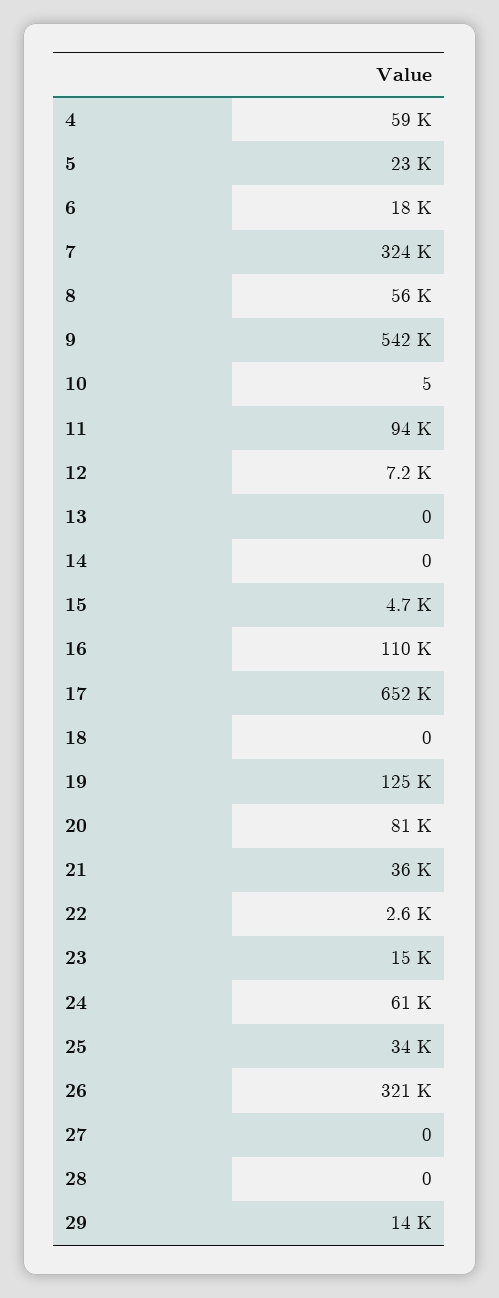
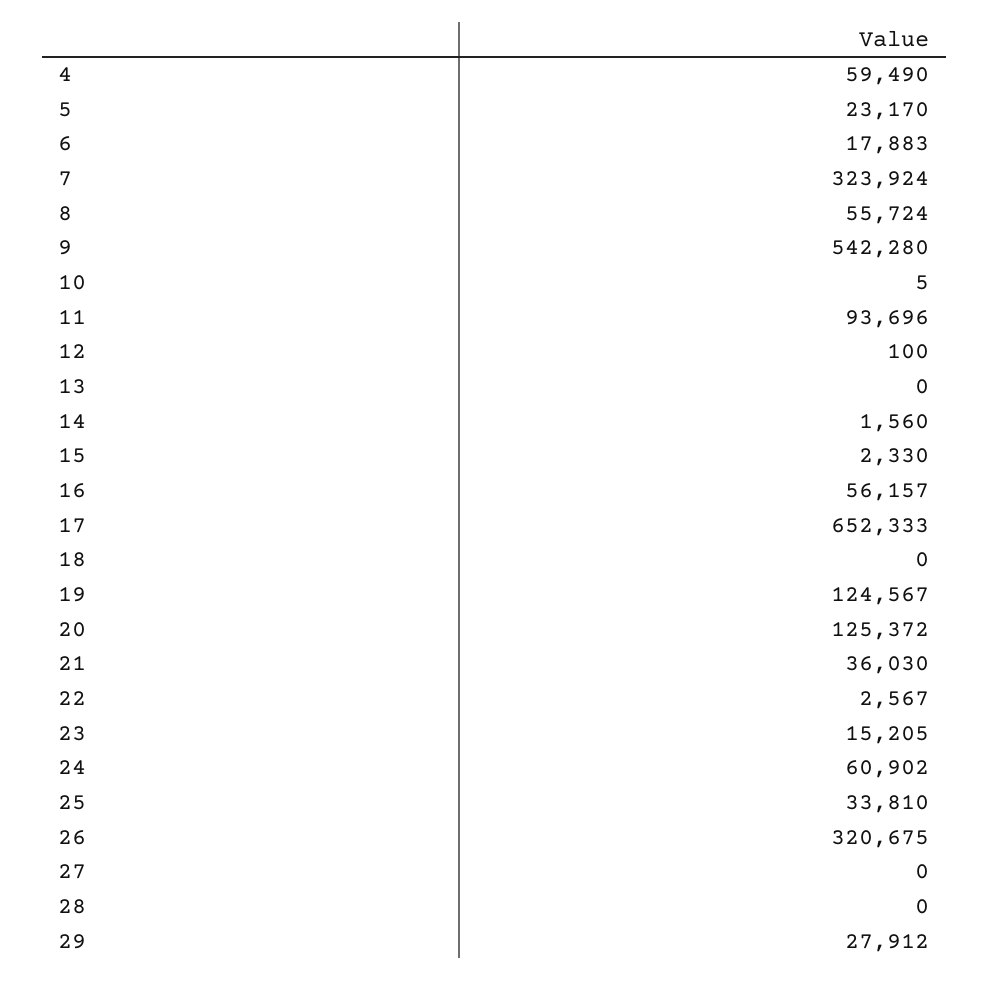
  {
    "4": 59490,
    "5": 23170,
    "6": 17883,
    "7": 323924,
    "8": 55724,
    "9": 542280,
    "10": 5,
    "11": 93696,
-   "12": 7200,
+   "12": 100,
    "13": 0,
-   "14": 0,
+   "14": 1560,
-   "15": 4700,
+   "15": 2330,
-   "16": 110000,
+   "16": 56157,
    "17": 652333,
    "18": 0,
    "19": 124567,
-   "20": 81000,
+   "20": 125372,
    "21": 36030,
    "22": 2567,
    "23": 15205,
    "24": 60902,
    "25": 33810,
    "26": 320675,
    "27": 0,
    "28": 0,
-   "29": 14000
+   "29": 27912
  }

